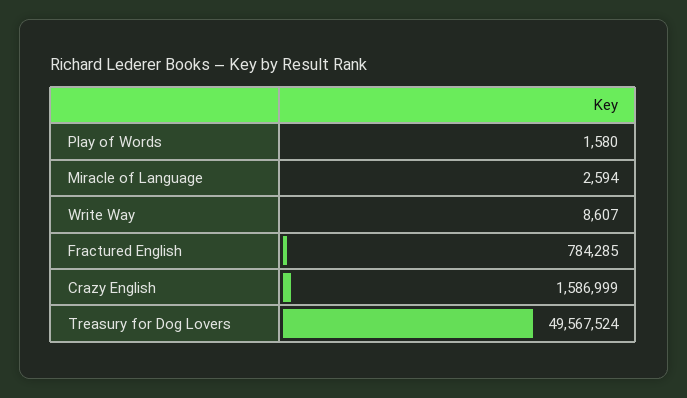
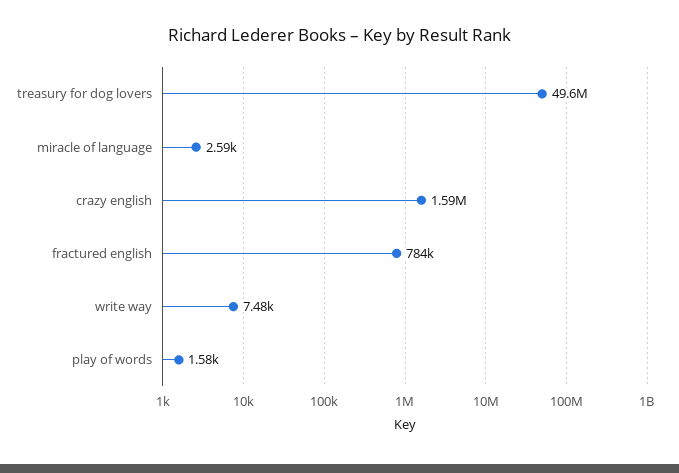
  {
    "Play of Words": 1580,
    "Miracle of Language": 2594,
-   "Write Way": 8607,
+   "Write Way": 7480,
    "Fractured English": 784285,
    "Crazy English": 1586999,
    "Treasury for Dog Lovers": 49567524
  }

